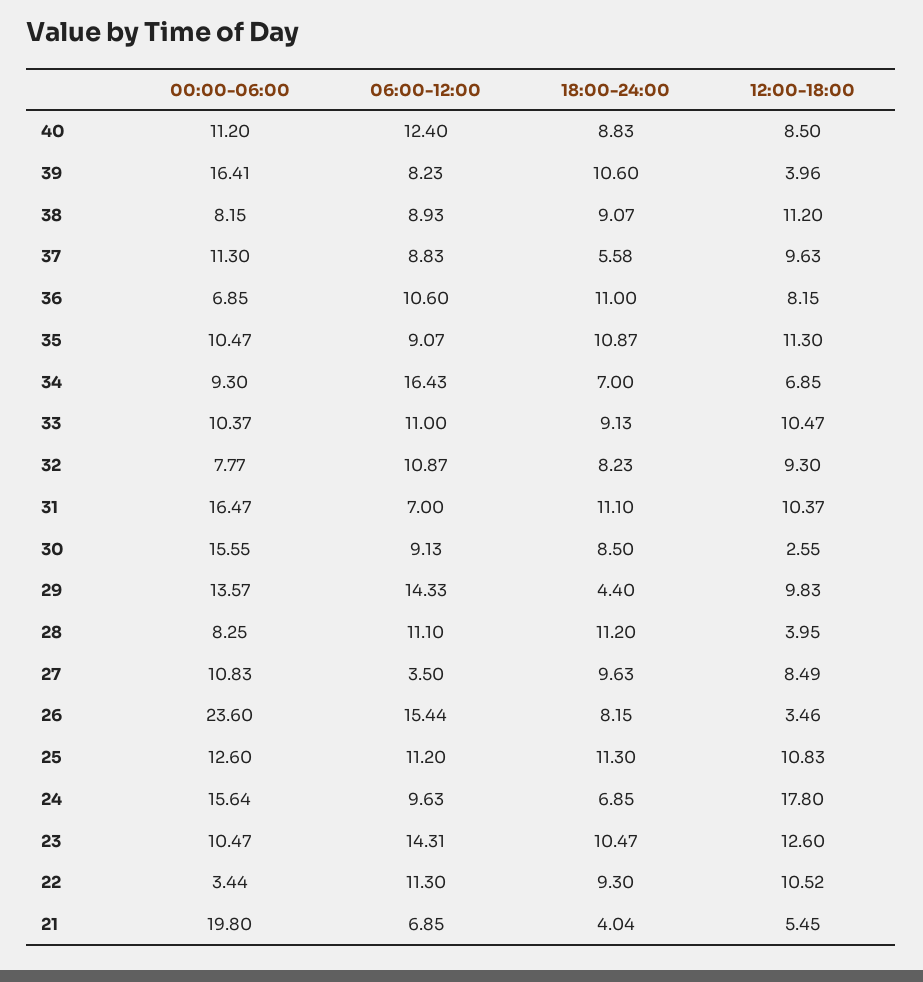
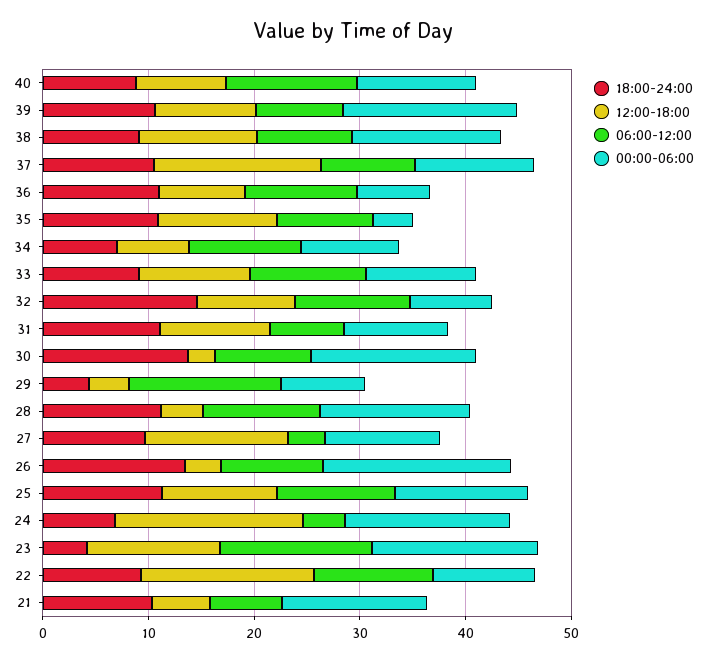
  {
    "00:00-06:00": {
      "40": 11.2,
      "39": 16.41,
-     "38": 8.15,
+     "38": 14,
      "37": 11.3,
      "36": 6.85,
-     "35": 10.47,
+     "35": 4,
      "34": 9.3,
      "33": 10.37,
      "32": 7.77,
-     "31": 16.47,
+     "31": 10,
      "30": 15.55,
-     "29": 13.57,
+     "29": 8,
-     "28": 8.25,
+     "28": 14,
      "27": 10.83,
-     "26": 23.6,
+     "26": 18,
      "25": 12.6,
      "24": 15.64,
-     "23": 10.47,
+     "23": 16,
-     "22": 3.44,
+     "22": 10,
-     "21": 19.8
+     "21": 14
    },
    "06:00-12:00": {
      "40": 12.4,
      "39": 8.23,
      "38": 8.93,
      "37": 8.83,
      "36": 10.6,
      "35": 9.07,
-     "34": 16.43,
+     "34": 10,
      "33": 11,
      "32": 10.87,
      "31": 7,
      "30": 9.13,
      "29": 14.33,
      "28": 11.1,
      "27": 3.5,
-     "26": 15.44,
+     "26": 10,
      "25": 11.2,
-     "24": 9.63,
+     "24": 4,
      "23": 14.31,
      "22": 11.3,
      "21": 6.85
    },
    "18:00-24:00": {
      "40": 8.83,
      "39": 10.6,
      "38": 9.07,
-     "37": 5.58,
+     "37": 10,
      "36": 11,
      "35": 10.87,
      "34": 7,
      "33": 9.13,
-     "32": 8.23,
+     "32": 14,
      "31": 11.1,
-     "30": 8.5,
+     "30": 14,
      "29": 4.4,
      "28": 11.2,
      "27": 9.63,
-     "26": 8.15,
+     "26": 14,
      "25": 11.3,
      "24": 6.85,
-     "23": 10.47,
+     "23": 4,
      "22": 9.3,
-     "21": 4.04
+     "21": 10
    },
    "12:00-18:00": {
      "40": 8.5,
-     "39": 3.96,
+     "39": 10,
      "38": 11.2,
-     "37": 9.63,
+     "37": 16,
      "36": 8.15,
      "35": 11.3,
      "34": 6.85,
      "33": 10.47,
      "32": 9.3,
      "31": 10.37,
      "30": 2.55,
-     "29": 9.83,
+     "29": 4,
      "28": 3.95,
-     "27": 8.49,
+     "27": 14,
      "26": 3.46,
      "25": 10.83,
      "24": 17.8,
      "23": 12.6,
-     "22": 10.52,
+     "22": 16,
      "21": 5.45
    }
  }

